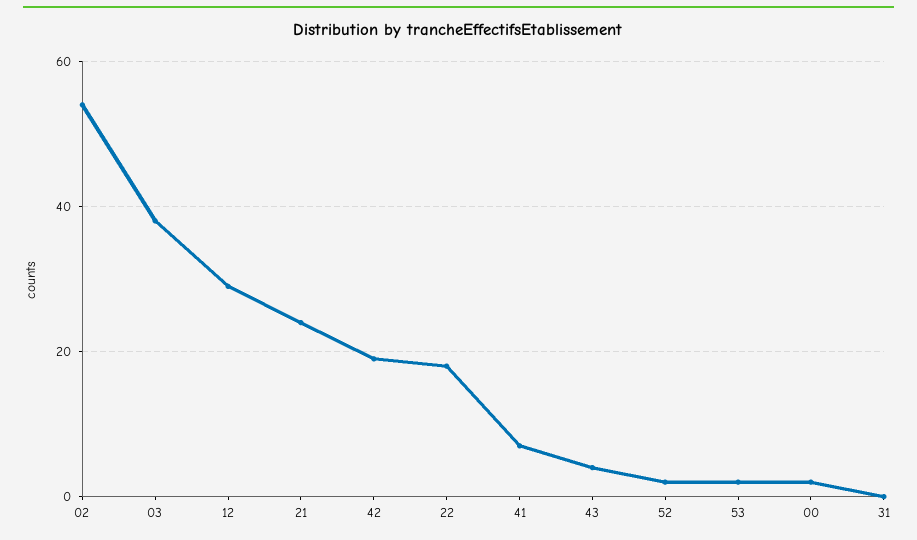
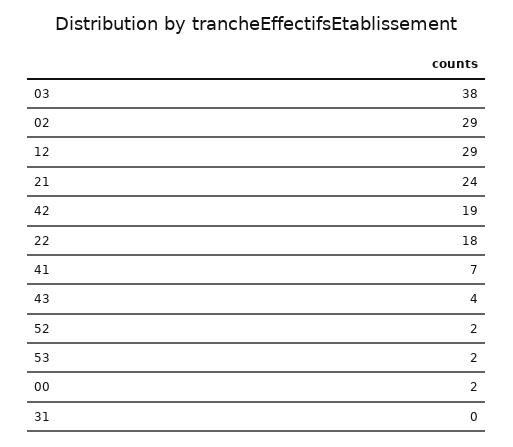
  {
-   "02": 55,
+   "02": 29,
    "03": 38,
    "12": 29,
    "21": 24,
    "42": 19,
    "22": 18,
    "41": 7,
    "43": 4,
    "52": 2,
    "53": 2,
    "00": 2,
    "31": 0
  }

